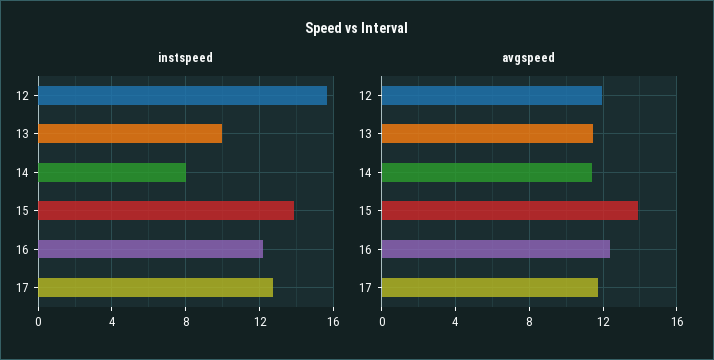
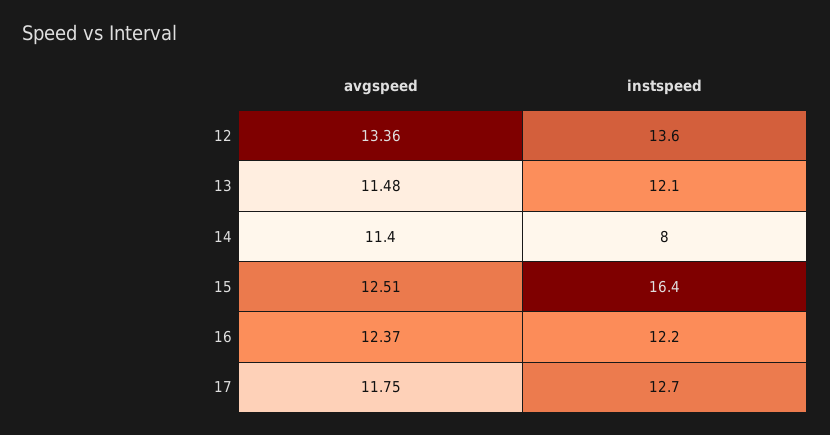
  {
    "instspeed": {
-     "12": 15.5,
+     "12": 13.6,
-     "13": 10,
+     "13": 12.1,
      "14": 8,
-     "15": 14,
+     "15": 16.4,
      "16": 12.2,
      "17": 12.7
    },
    "avgspeed": {
-     "12": 12,
+     "12": 13.36,
      "13": 11.48,
      "14": 11.4,
-     "15": 14,
+     "15": 12.51,
      "16": 12.37,
      "17": 11.75
    }
  }

